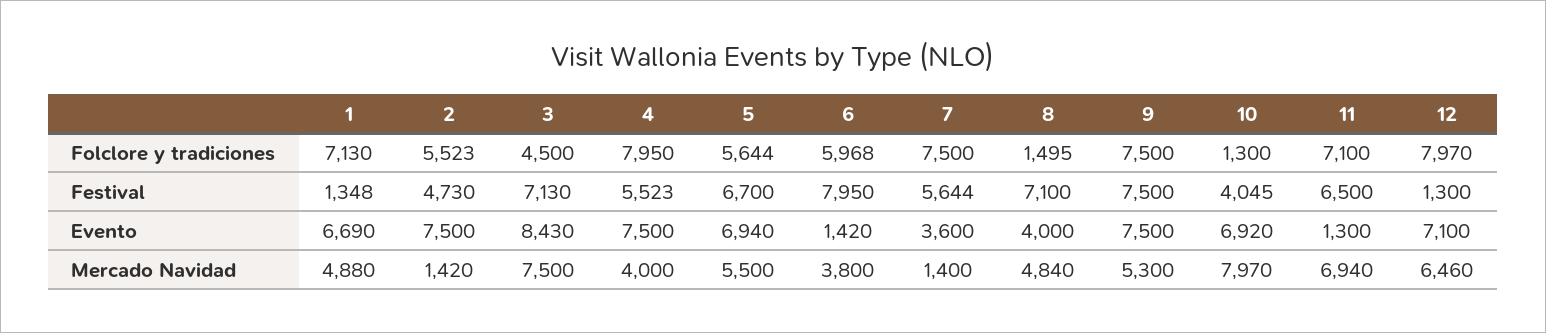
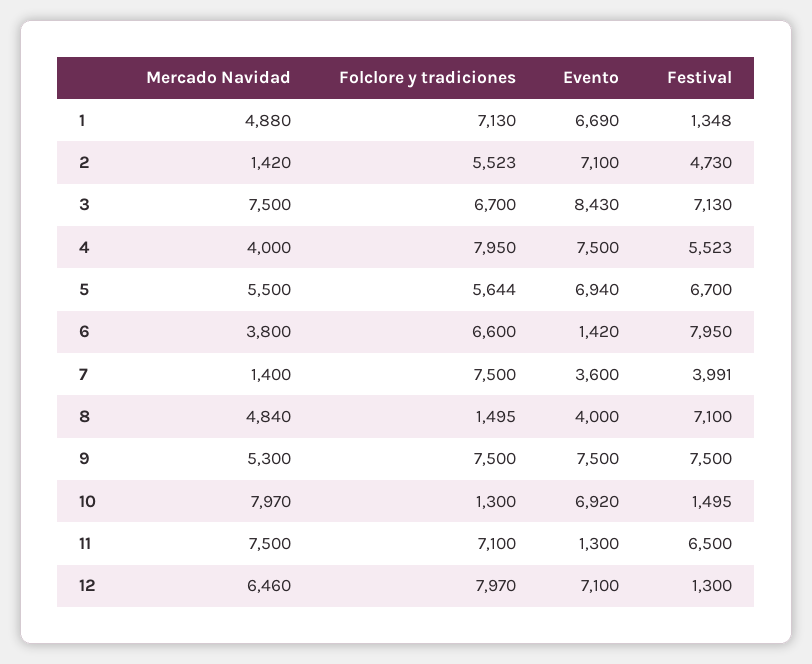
  {
    "1": {
      "Folclore y tradiciones": 7130,
      "Festival": 1348,
      "Evento": 6690,
      "Mercado Navidad": 4880
    },
    "2": {
      "Folclore y tradiciones": 5523,
      "Festival": 4730,
-     "Evento": 7500,
+     "Evento": 7100,
      "Mercado Navidad": 1420
    },
    "3": {
-     "Folclore y tradiciones": 4500,
+     "Folclore y tradiciones": 6700,
      "Festival": 7130,
      "Evento": 8430,
      "Mercado Navidad": 7500
    },
    "4": {
      "Folclore y tradiciones": 7950,
      "Festival": 5523,
      "Evento": 7500,
      "Mercado Navidad": 4000
    },
    "5": {
      "Folclore y tradiciones": 5644,
      "Festival": 6700,
      "Evento": 6940,
      "Mercado Navidad": 5500
    },
    "6": {
-     "Folclore y tradiciones": 5968,
+     "Folclore y tradiciones": 6600,
      "Festival": 7950,
      "Evento": 1420,
      "Mercado Navidad": 3800
    },
    "7": {
      "Folclore y tradiciones": 7500,
-     "Festival": 5644,
+     "Festival": 3991,
      "Evento": 3600,
      "Mercado Navidad": 1400
    },
    "8": {
      "Folclore y tradiciones": 1495,
      "Festival": 7100,
      "Evento": 4000,
      "Mercado Navidad": 4840
    },
    "9": {
      "Folclore y tradiciones": 7500,
      "Festival": 7500,
      "Evento": 7500,
      "Mercado Navidad": 5300
    },
    "10": {
      "Folclore y tradiciones": 1300,
-     "Festival": 4045,
+     "Festival": 1495,
      "Evento": 6920,
      "Mercado Navidad": 7970
    },
    "11": {
      "Folclore y tradiciones": 7100,
      "Festival": 6500,
      "Evento": 1300,
-     "Mercado Navidad": 6940
+     "Mercado Navidad": 7500
    },
    "12": {
      "Folclore y tradiciones": 7970,
      "Festival": 1300,
      "Evento": 7100,
      "Mercado Navidad": 6460
    }
  }

